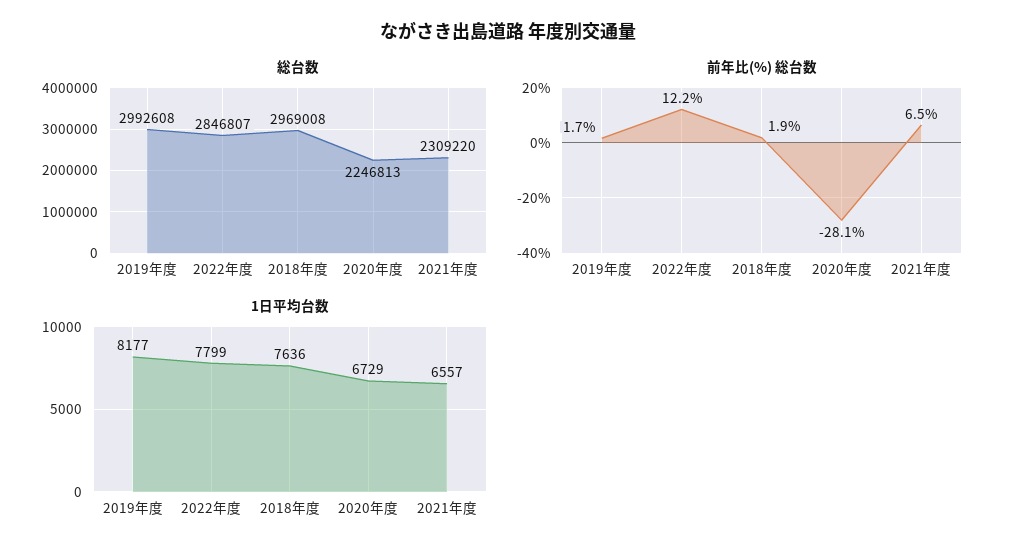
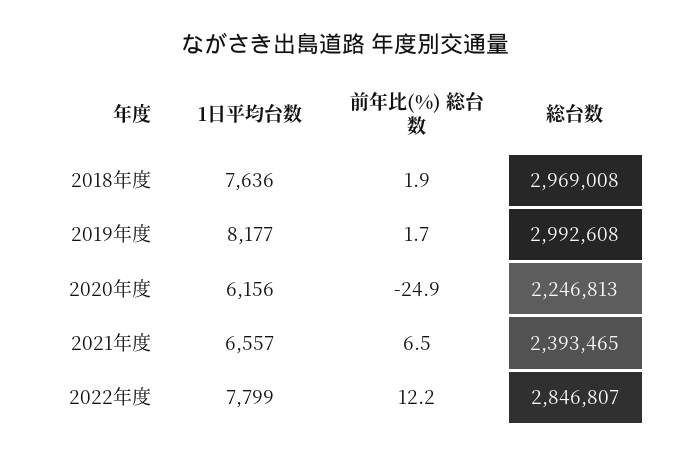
  {
    "総台数": {
      "2019年度": 2992608,
      "2022年度": 2846807,
      "2018年度": 2969008,
      "2020年度": 2246813,
-     "2021年度": 2309220
+     "2021年度": 2393465
    },
    "前年比(%) 総台数": {
      "2019年度": 1.7,
      "2022年度": 12.2,
      "2018年度": 1.9,
-     "2020年度": -28.1,
+     "2020年度": -24.9,
      "2021年度": 6.5
    },
    "1日平均台数": {
      "2019年度": 8177,
      "2022年度": 7799,
      "2018年度": 7636,
-     "2020年度": 6729,
+     "2020年度": 6156,
      "2021年度": 6557
    }
  }

